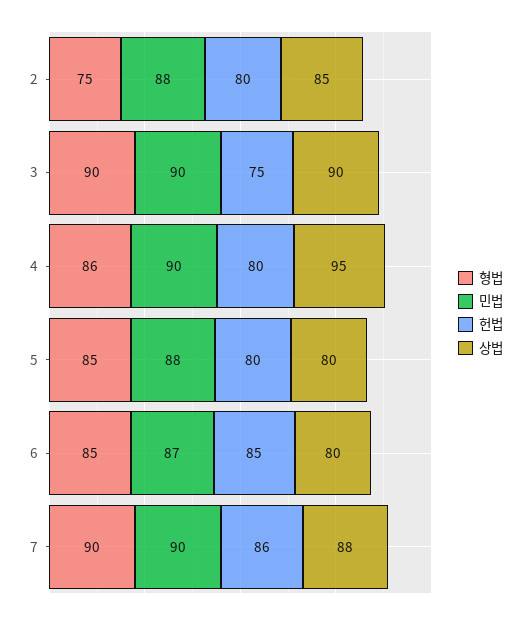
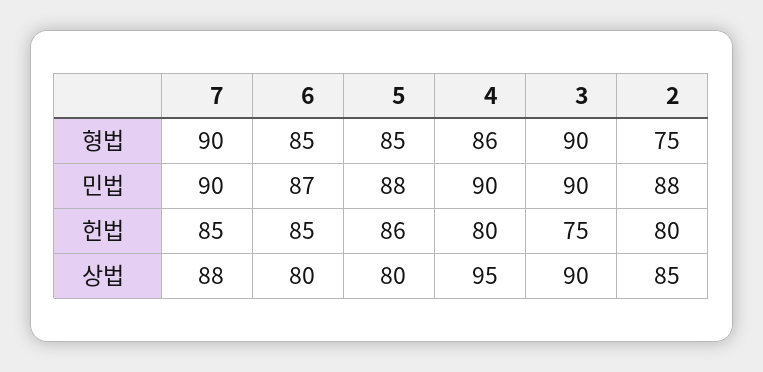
  {
    "형법": {
      "2": 75,
      "3": 90,
      "4": 86,
      "5": 85,
      "6": 85,
      "7": 90
    },
    "민법": {
      "2": 88,
      "3": 90,
      "4": 90,
      "5": 88,
      "6": 87,
      "7": 90
    },
    "헌법": {
      "2": 80,
      "3": 75,
      "4": 80,
-     "5": 80,
+     "5": 86,
      "6": 85,
-     "7": 86
+     "7": 85
    },
    "상법": {
      "2": 85,
      "3": 90,
      "4": 95,
      "5": 80,
      "6": 80,
      "7": 88
    }
  }

